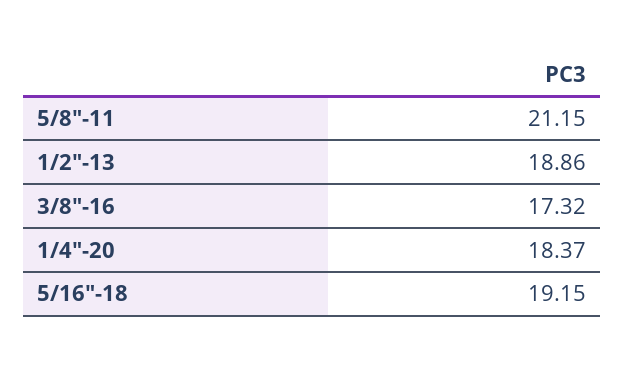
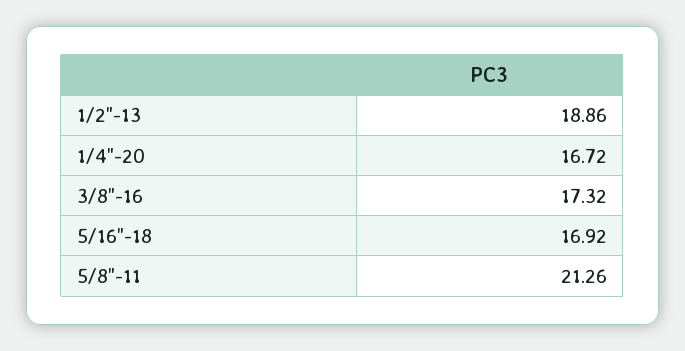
  {
-   "5/8\"-11": 21.15,
+   "5/8\"-11": 21.26,
    "1/2\"-13": 18.86,
    "3/8\"-16": 17.32,
-   "1/4\"-20": 18.37,
+   "1/4\"-20": 16.72,
-   "5/16\"-18": 19.15
+   "5/16\"-18": 16.92
  }

